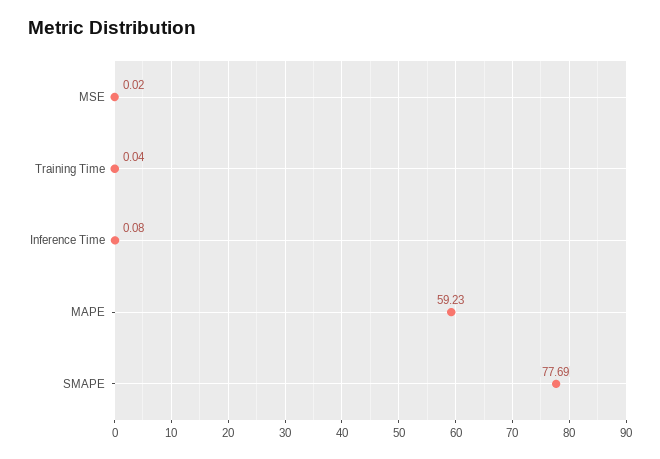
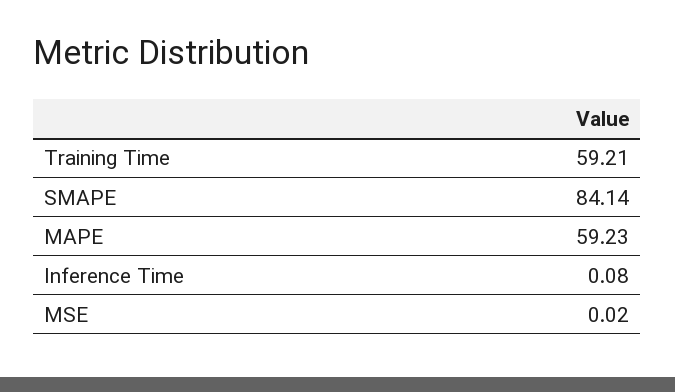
  {
    "MSE": 0.02,
-   "Training Time": 0.04,
+   "Training Time": 59.21,
    "Inference Time": 0.08,
    "MAPE": 59.23,
-   "SMAPE": 77.69
+   "SMAPE": 84.14
  }

